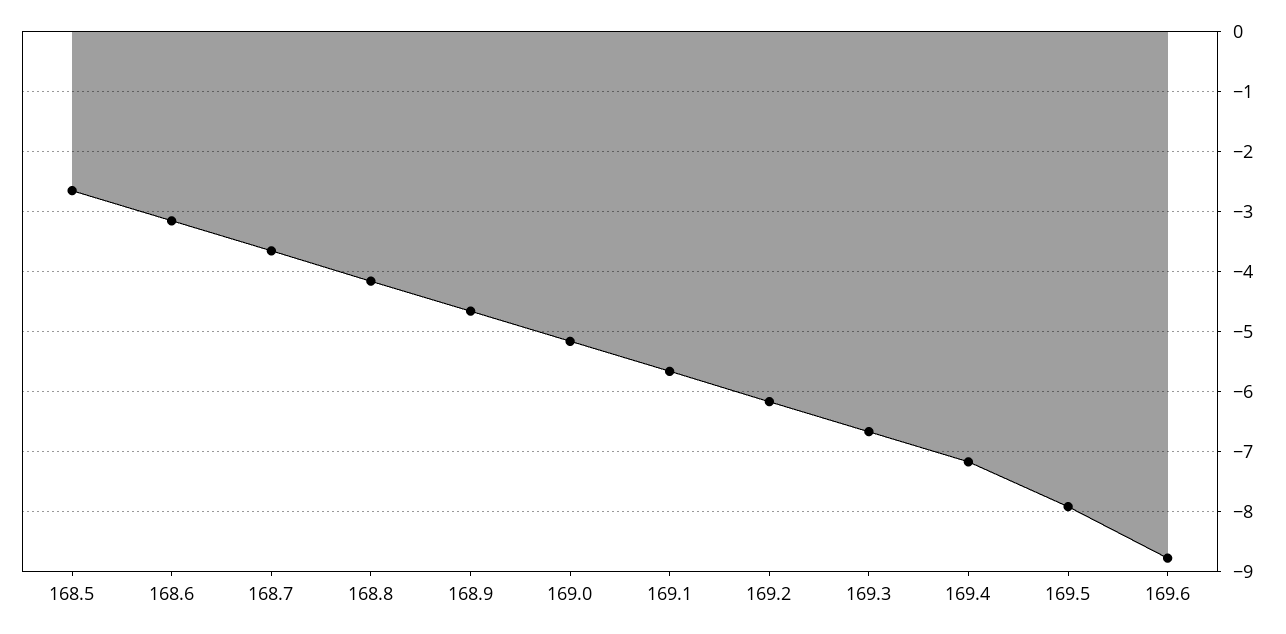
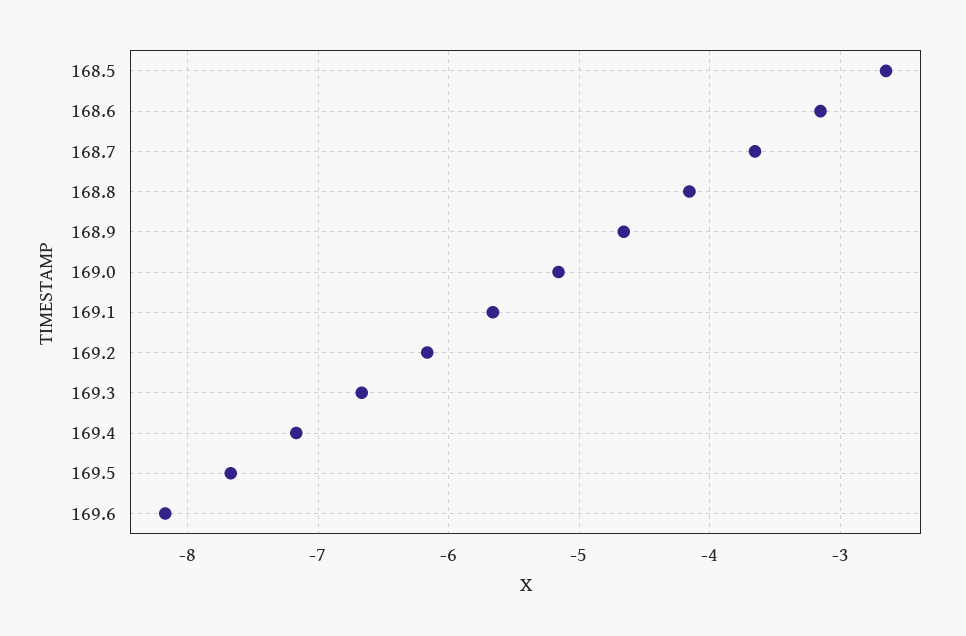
  {
    "168.5": -2.7,
    "168.6": -3.2,
    "168.7": -3.7,
    "168.8": -4.2,
    "168.9": -4.7,
    "169.0": -5.2,
    "169.1": -5.7,
    "169.2": -6.2,
    "169.3": -6.7,
    "169.4": -7.2,
-   "169.5": -7.9,
+   "169.5": -7.7,
-   "169.6": -8.8
+   "169.6": -8.2
  }

